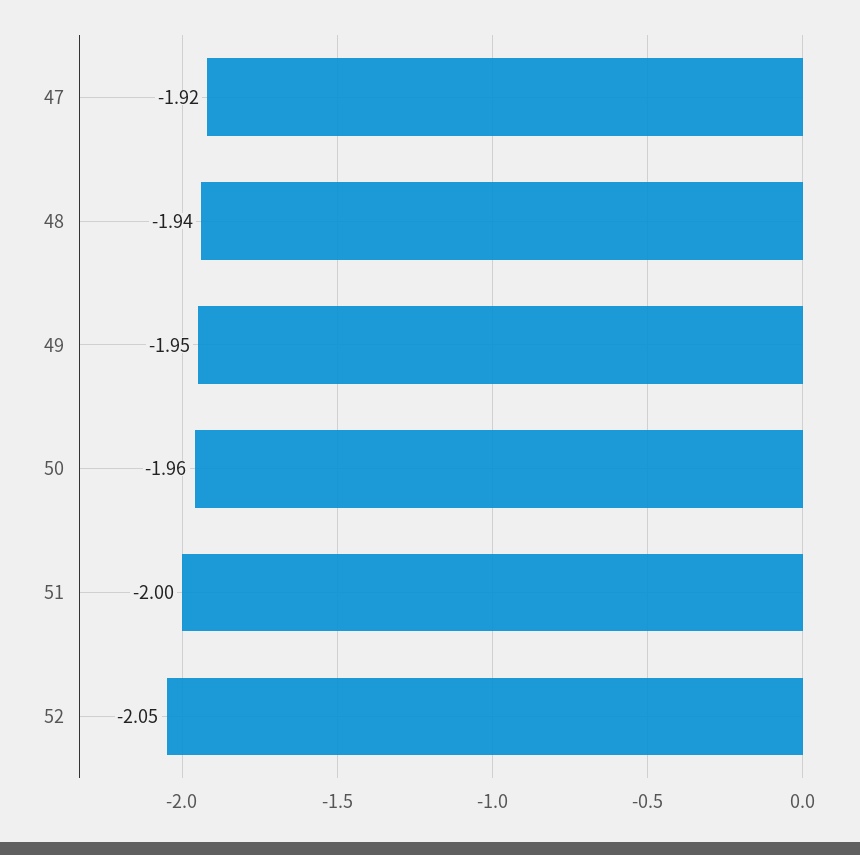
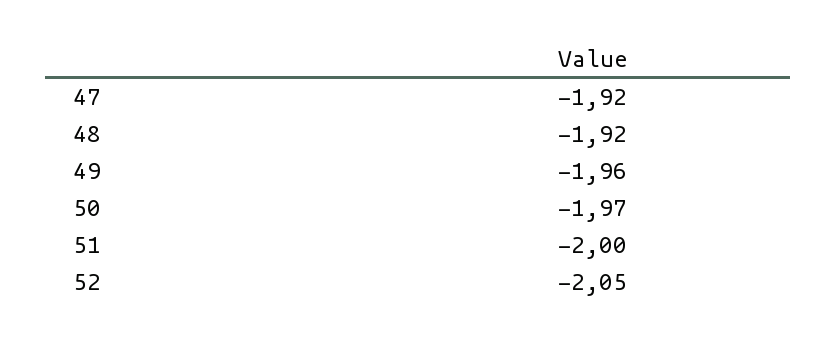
  {
    "47": -1.92,
-   "48": -1.94,
+   "48": -1.92,
-   "49": -1.95,
+   "49": -1.96,
-   "50": -1.96,
+   "50": -1.97,
    "51": -2,
    "52": -2.05
  }

